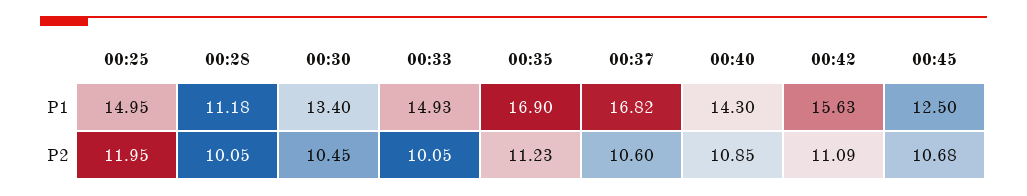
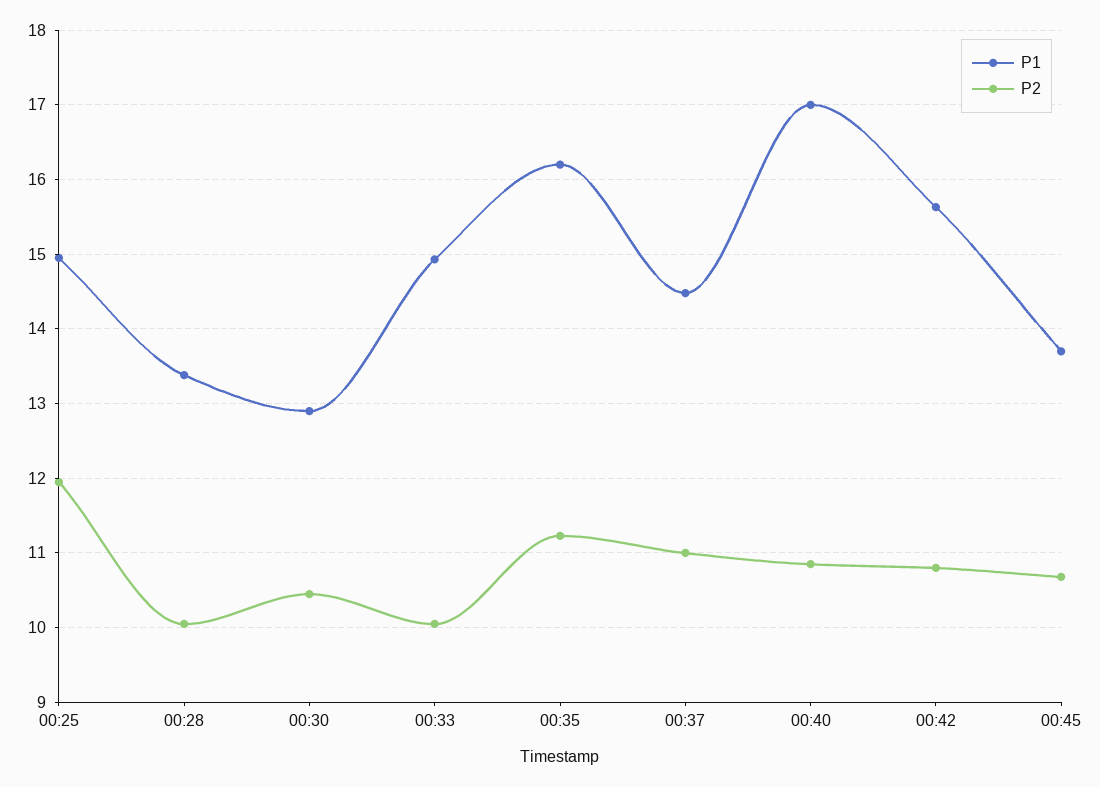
  {
    "P1": {
      "00:25": 14.95,
-     "00:28": 11.18,
+     "00:28": 13.4,
-     "00:30": 13.4,
+     "00:30": 12.9,
      "00:33": 14.93,
-     "00:35": 16.9,
+     "00:35": 16.2,
-     "00:37": 16.82,
+     "00:37": 14.5,
-     "00:40": 14.3,
+     "00:40": 17,
      "00:42": 15.63,
-     "00:45": 12.5
+     "00:45": 13.7
    },
    "P2": {
      "00:25": 11.95,
      "00:28": 10.05,
      "00:30": 10.45,
      "00:33": 10.05,
      "00:35": 11.23,
-     "00:37": 10.6,
+     "00:37": 11,
      "00:40": 10.85,
-     "00:42": 11.09,
+     "00:42": 10.8,
      "00:45": 10.68
    }
  }

